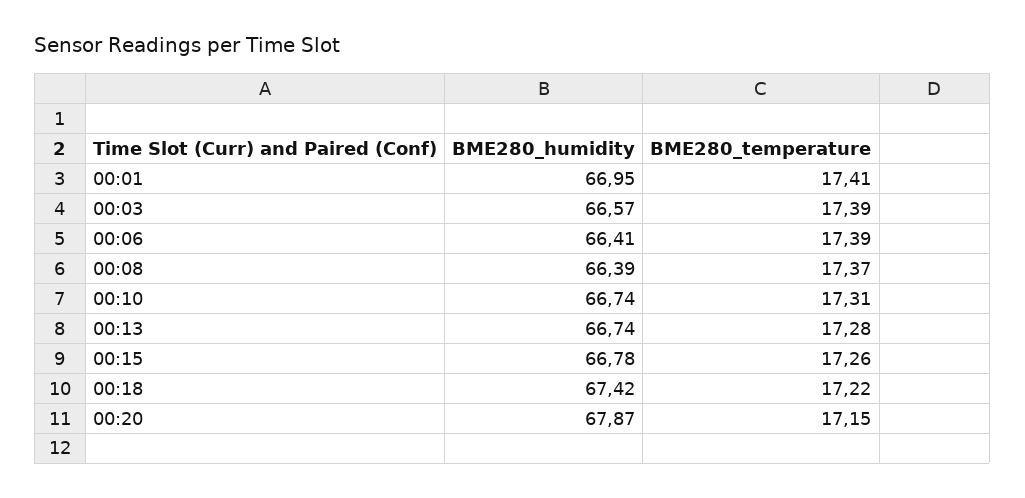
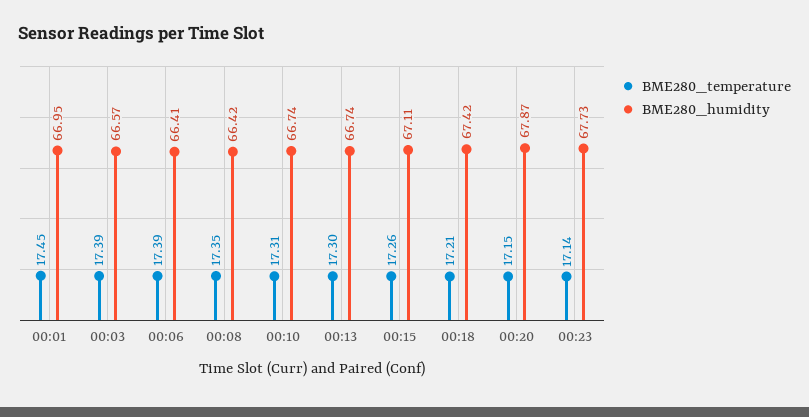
  {
    "BME280_humidity": {
      "00:01": 66.95,
      "00:03": 66.57,
      "00:06": 66.41,
-     "00:08": 66.39,
+     "00:08": 66.42,
      "00:10": 66.74,
      "00:13": 66.74,
-     "00:15": 66.78,
+     "00:15": 67.11,
      "00:18": 67.42,
-     "00:20": 67.87
+     "00:20": 67.87,
+     "00:23": 67.73
    },
    "BME280_temperature": {
-     "00:01": 17.41,
+     "00:01": 17.45,
      "00:03": 17.39,
      "00:06": 17.39,
-     "00:08": 17.37,
+     "00:08": 17.35,
      "00:10": 17.31,
-     "00:13": 17.28,
+     "00:13": 17.3,
      "00:15": 17.26,
-     "00:18": 17.22,
+     "00:18": 17.21,
-     "00:20": 17.15
+     "00:20": 17.15,
+     "00:23": 17.14
    }
  }

